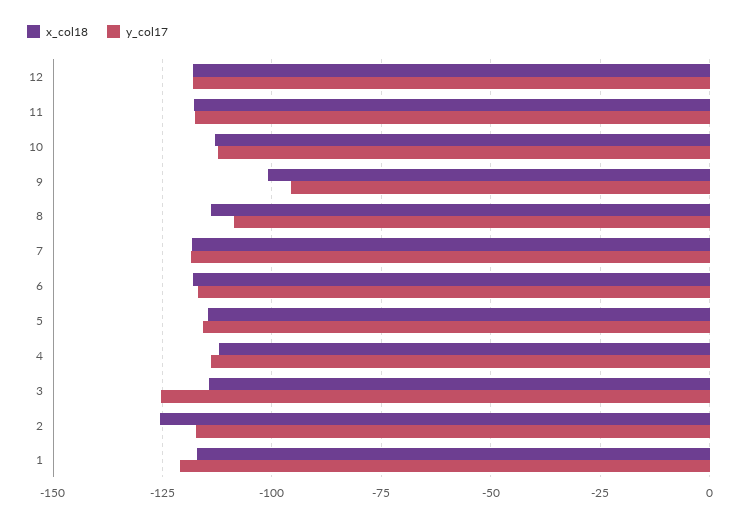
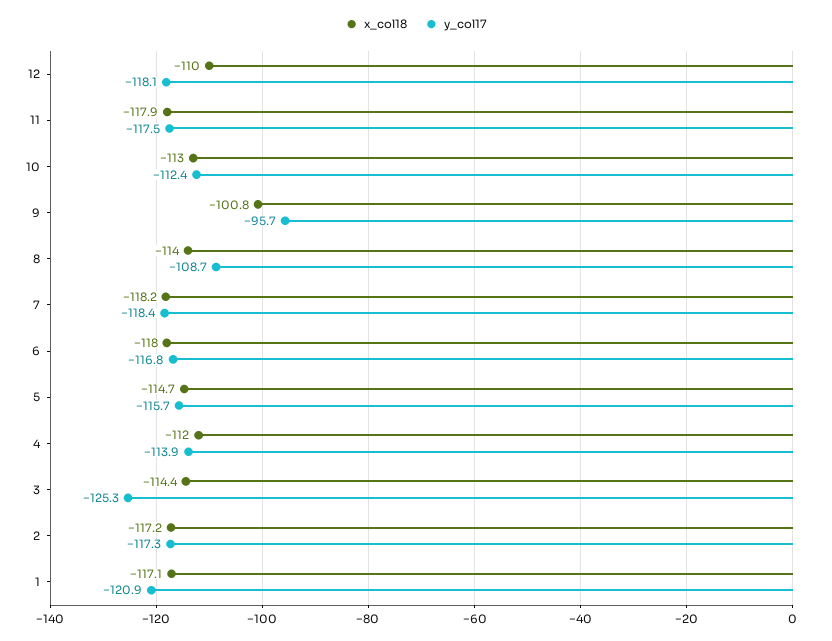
  {
    "x_col18": {
-     "12": -117.5,
+     "12": -110,
      "11": -117.9,
      "10": -113,
      "9": -100.8,
      "8": -114,
      "7": -118.2,
      "6": -118,
      "5": -114.7,
      "4": -112,
      "3": -114.4,
-     "2": -125,
+     "2": -117.2,
      "1": -117.1
    },
    "y_col17": {
      "12": -118.1,
      "11": -117.5,
      "10": -112.4,
      "9": -95.7,
      "8": -108.7,
      "7": -118.4,
      "6": -116.8,
      "5": -115.7,
      "4": -113.9,
      "3": -125.3,
      "2": -117.3,
      "1": -120.9
    }
  }

